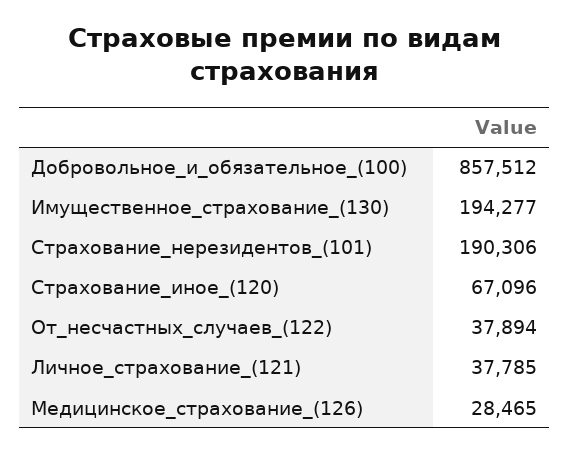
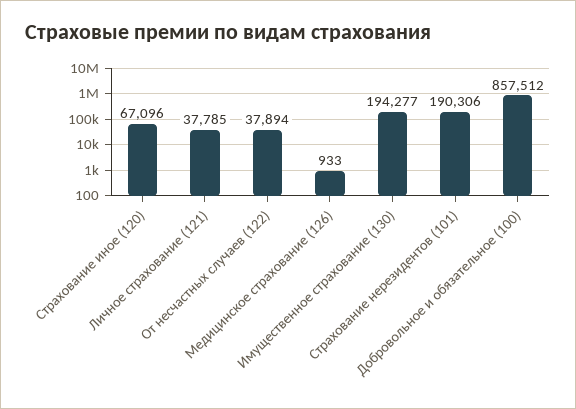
  {
    "Добровольное_и_обязательное_(100)": 857512,
    "Имущественное_страхование_(130)": 194277,
    "Страхование_нерезидентов_(101)": 190306,
    "Страхование_иное_(120)": 67096,
    "От_несчастных_случаев_(122)": 37894,
    "Личное_страхование_(121)": 37785,
-   "Медицинское_страхование_(126)": 28465
+   "Медицинское_страхование_(126)": 933
  }

